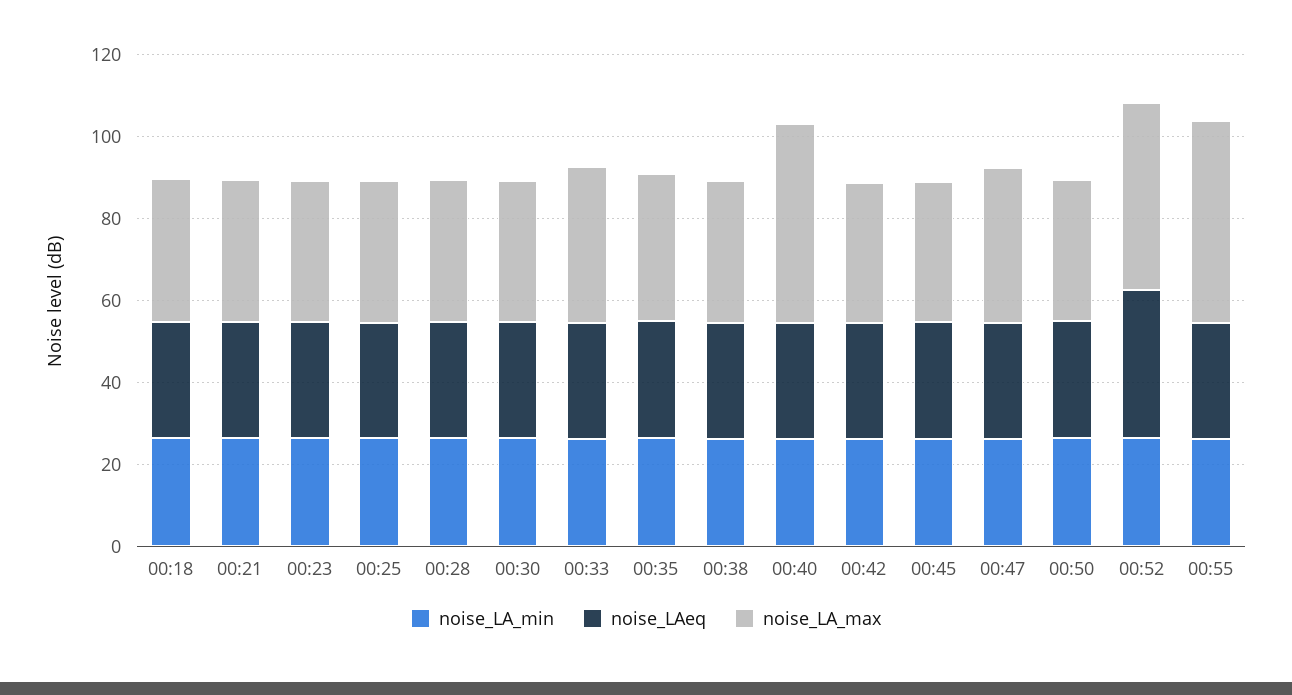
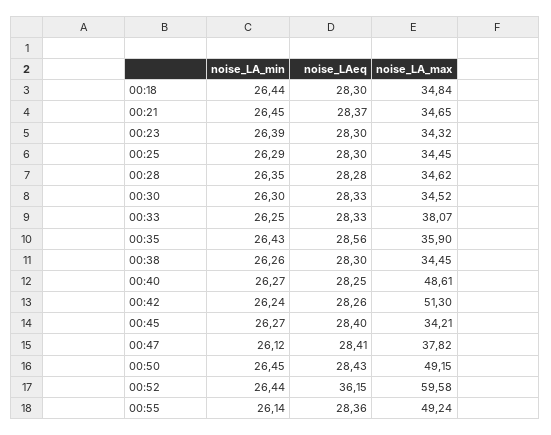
  {
    "noise_LA_min": {
      "00:18": 26.44,
      "00:21": 26.45,
      "00:23": 26.39,
      "00:25": 26.29,
      "00:28": 26.35,
      "00:30": 26.3,
      "00:33": 26.25,
      "00:35": 26.43,
      "00:38": 26.26,
      "00:40": 26.27,
      "00:42": 26.24,
      "00:45": 26.27,
      "00:47": 26.12,
      "00:50": 26.45,
      "00:52": 26.44,
      "00:55": 26.14
    },
    "noise_LAeq": {
      "00:18": 28.3,
      "00:21": 28.37,
      "00:23": 28.3,
      "00:25": 28.3,
      "00:28": 28.28,
      "00:30": 28.33,
      "00:33": 28.33,
      "00:35": 28.56,
      "00:38": 28.3,
      "00:40": 28.25,
      "00:42": 28.26,
      "00:45": 28.4,
      "00:47": 28.41,
      "00:50": 28.43,
      "00:52": 36.15,
      "00:55": 28.36
    },
    "noise_LA_max": {
      "00:18": 34.84,
      "00:21": 34.65,
      "00:23": 34.32,
      "00:25": 34.45,
      "00:28": 34.62,
      "00:30": 34.52,
      "00:33": 38.07,
      "00:35": 35.9,
      "00:38": 34.45,
      "00:40": 48.61,
-     "00:42": 35,
+     "00:42": 51.3,
      "00:45": 34.21,
      "00:47": 37.82,
-     "00:50": 35,
+     "00:50": 49.15,
-     "00:52": 45,
+     "00:52": 59.58,
      "00:55": 49.24
    }
  }

